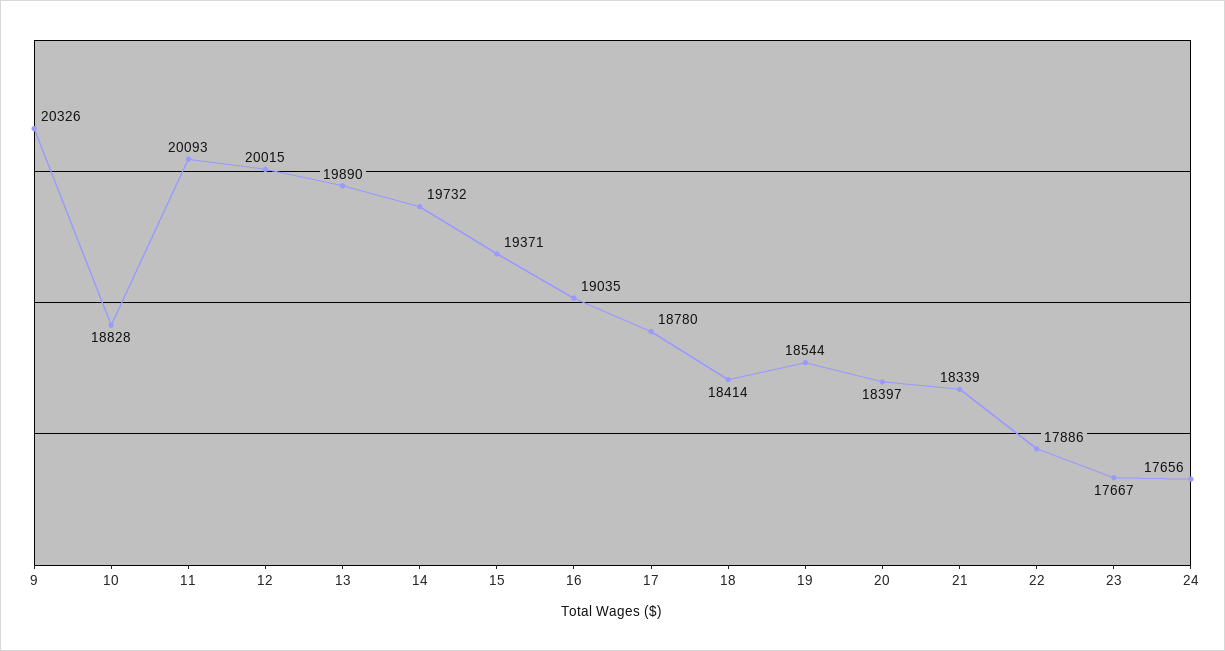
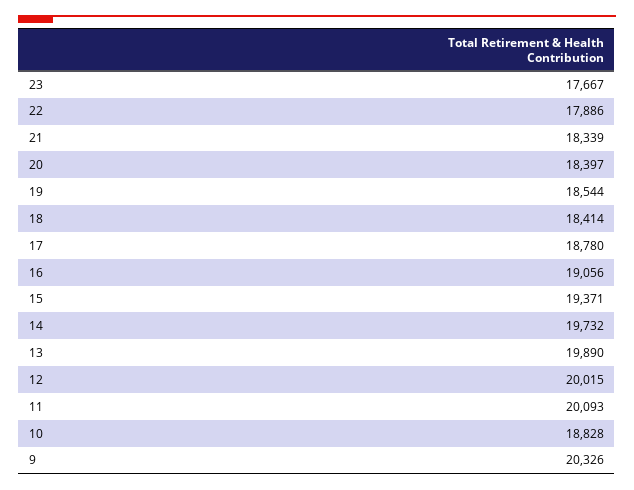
  {
    "9": 20326,
    "10": 18828,
    "11": 20093,
    "12": 20015,
    "13": 19890,
    "14": 19732,
    "15": 19371,
-   "16": 19035,
+   "16": 19056,
    "17": 18780,
    "18": 18414,
    "19": 18544,
    "20": 18397,
    "21": 18339,
    "22": 17886,
-   "23": 17667,
+   "23": 17667
-   "24": 17656
  }

